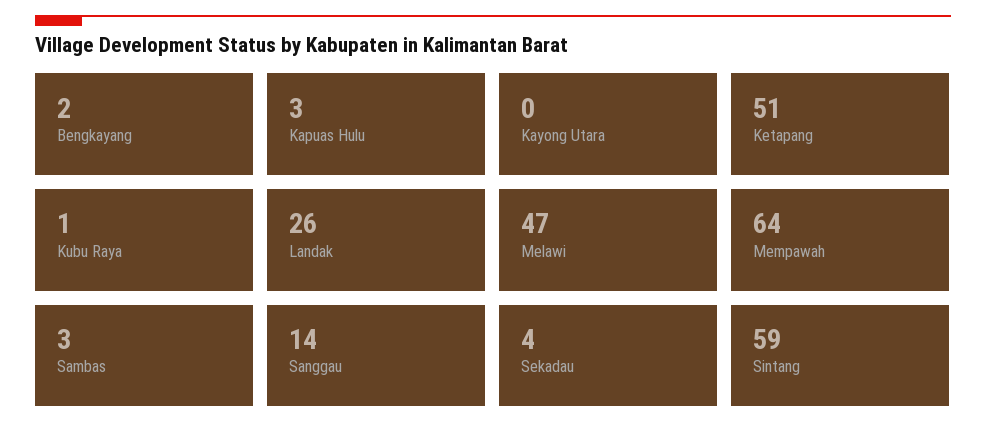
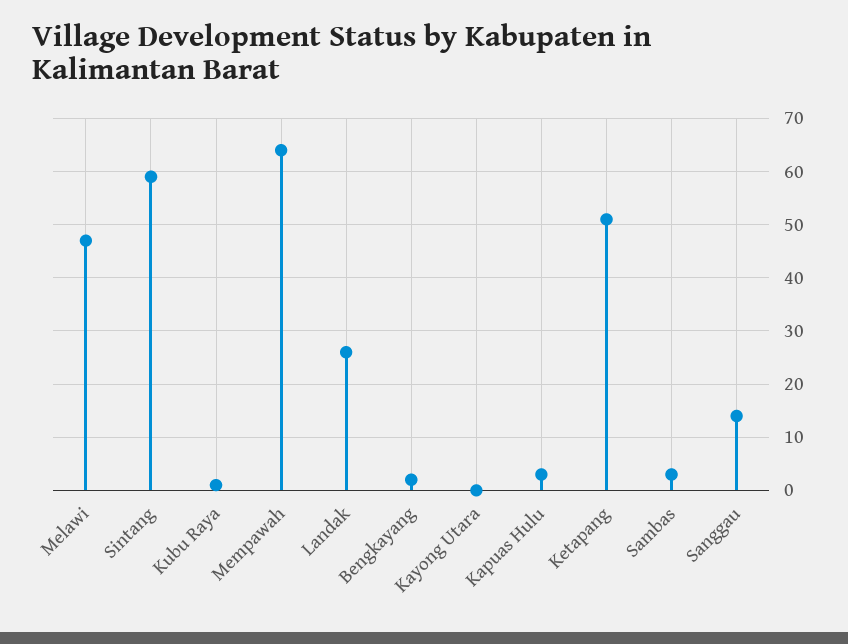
  {
    "Bengkayang": 2,
    "Kapuas Hulu": 3,
    "Kayong Utara": 0,
    "Ketapang": 51,
    "Kubu Raya": 1,
    "Landak": 26,
    "Melawi": 47,
    "Mempawah": 64,
    "Sambas": 3,
    "Sanggau": 14,
-   "Sekadau": 4,
    "Sintang": 59
  }

